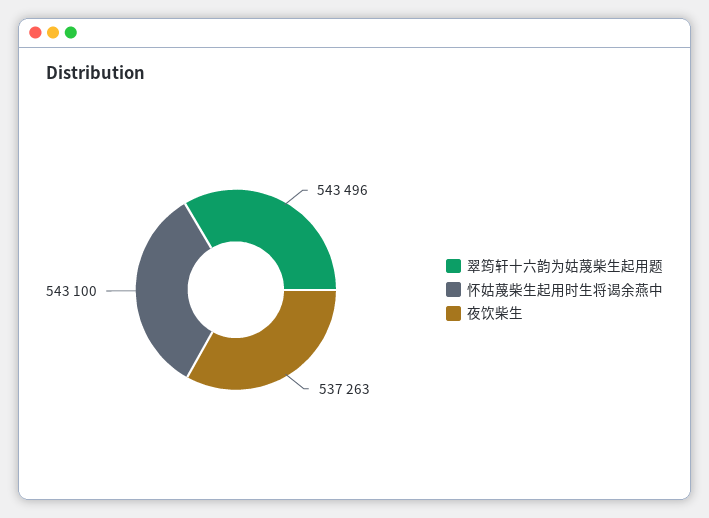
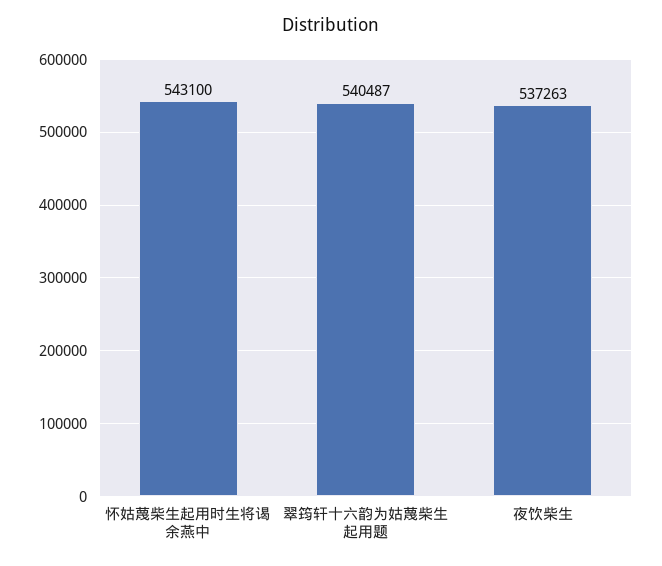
  {
-   "翠筠轩十六韵为姑蔑柴生起用题": 543496,
+   "翠筠轩十六韵为姑蔑柴生起用题": 540487,
    "怀姑蔑柴生起用时生将谒余燕中": 543100,
    "夜饮柴生": 537263
  }

